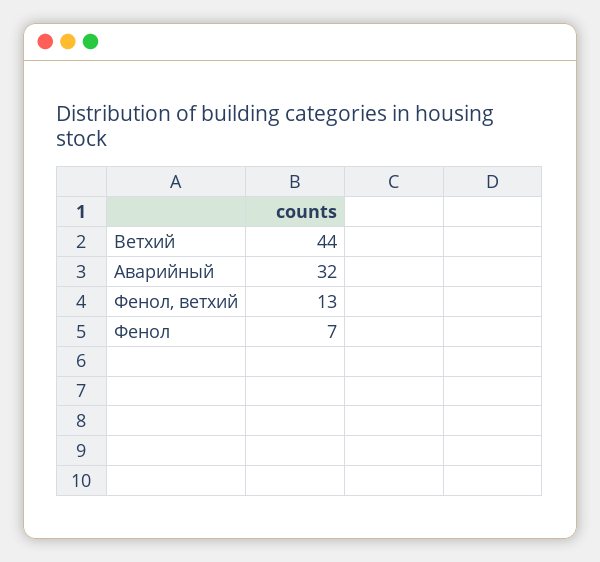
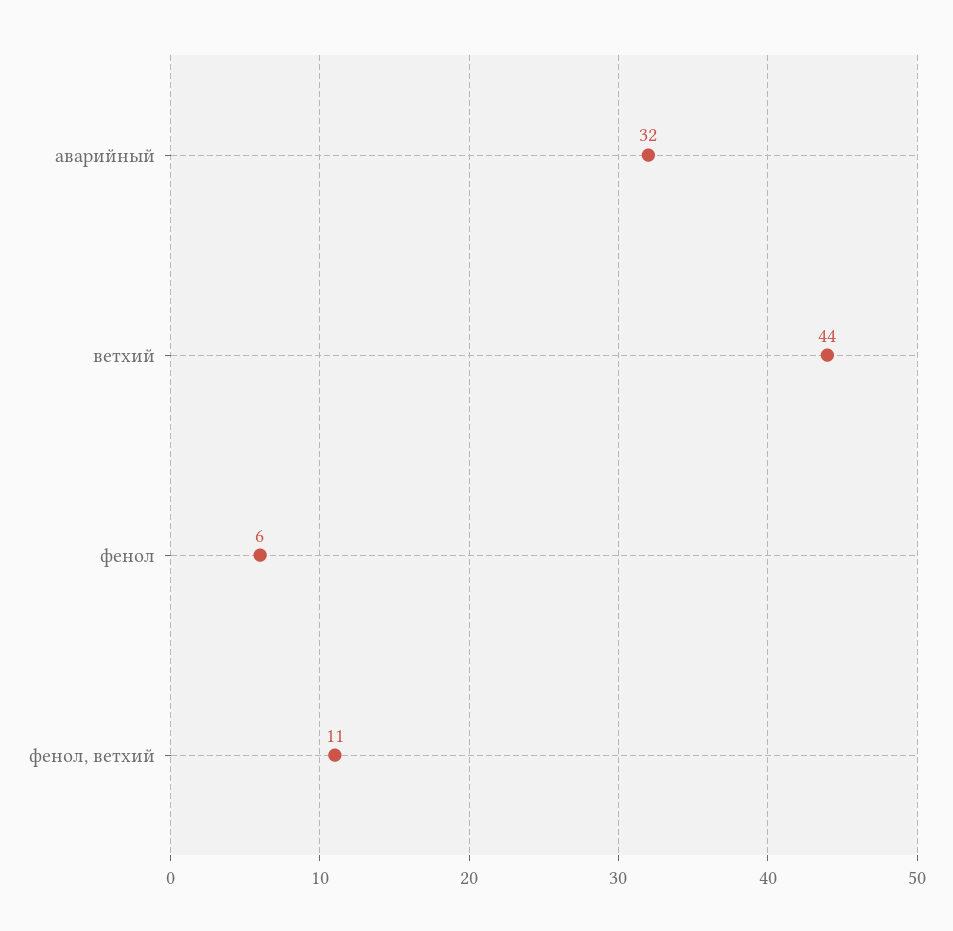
  {
    "Ветхий": 44,
    "Аварийный": 32,
-   "Фенол, ветхий": 13,
+   "Фенол, ветхий": 11,
-   "Фенол": 7
+   "Фенол": 6
  }

